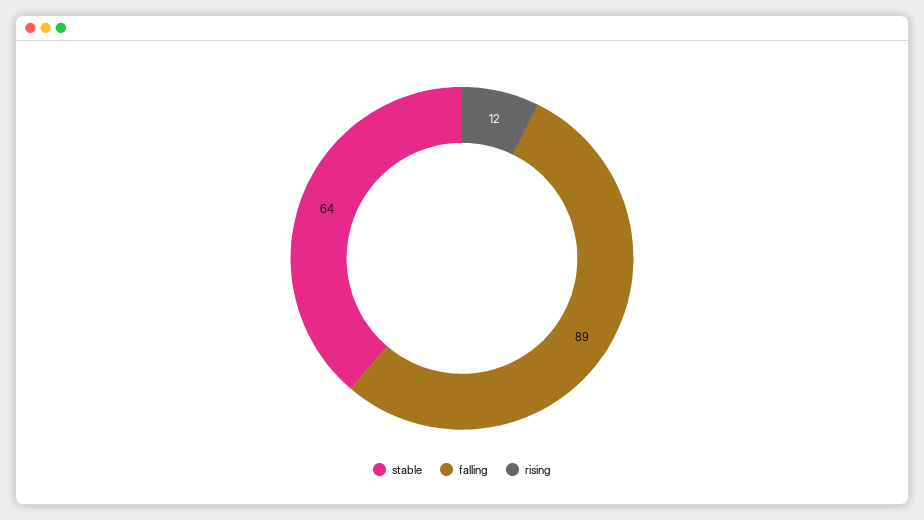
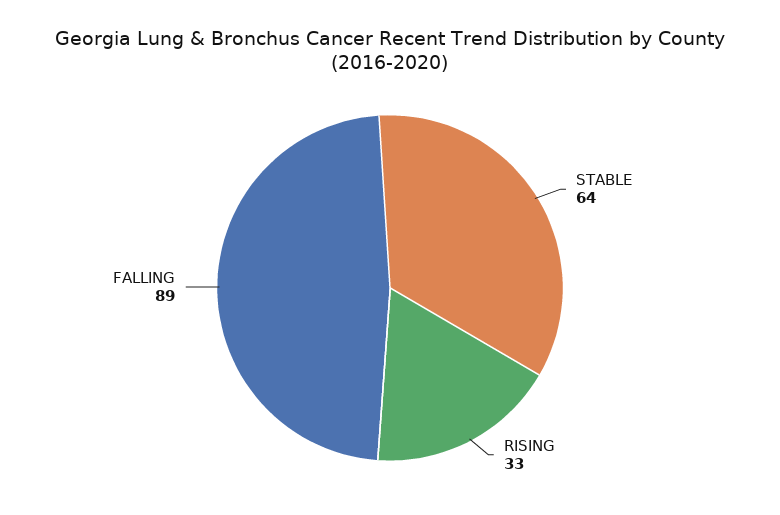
  {
    "stable": 64,
    "falling": 89,
-   "rising": 12
+   "rising": 33
  }

